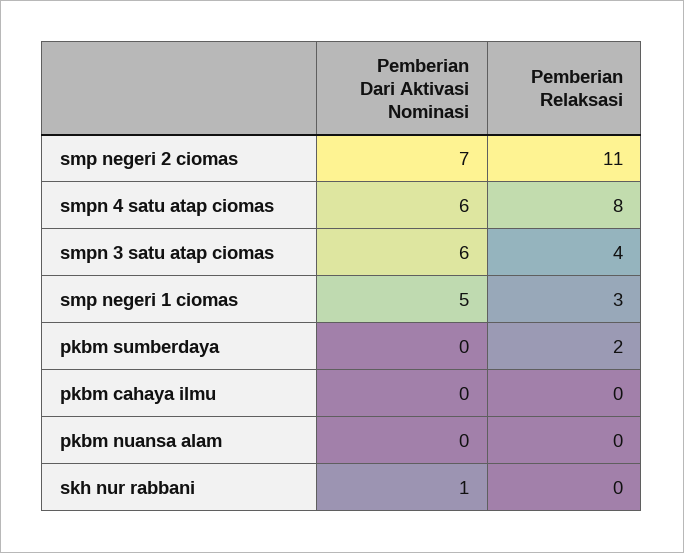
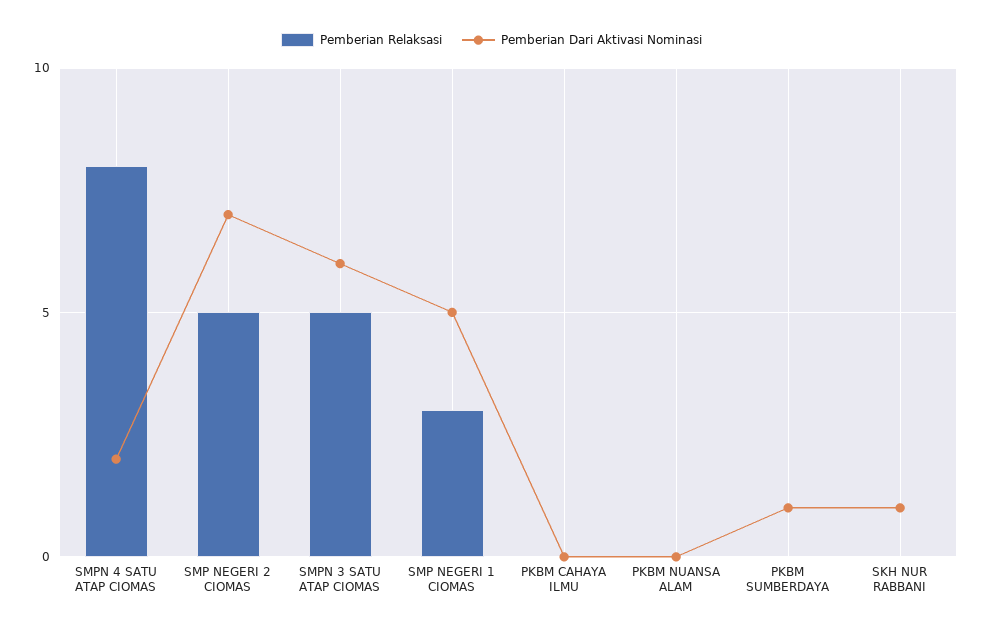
  {
    "Pemberian Dari Aktivasi Nominasi": {
      "smp negeri 2 ciomas": 7,
-     "smpn 4 satu atap ciomas": 6,
+     "smpn 4 satu atap ciomas": 2,
      "smpn 3 satu atap ciomas": 6,
      "smp negeri 1 ciomas": 5,
-     "pkbm sumberdaya": 0,
+     "pkbm sumberdaya": 1,
      "pkbm cahaya ilmu": 0,
      "pkbm nuansa alam": 0,
      "skh nur rabbani": 1
    },
    "Pemberian Relaksasi": {
-     "smp negeri 2 ciomas": 11,
+     "smp negeri 2 ciomas": 5,
      "smpn 4 satu atap ciomas": 8,
-     "smpn 3 satu atap ciomas": 4,
+     "smpn 3 satu atap ciomas": 5,
      "smp negeri 1 ciomas": 3,
-     "pkbm sumberdaya": 2,
+     "pkbm sumberdaya": 0,
      "pkbm cahaya ilmu": 0,
      "pkbm nuansa alam": 0,
      "skh nur rabbani": 0
    }
  }

